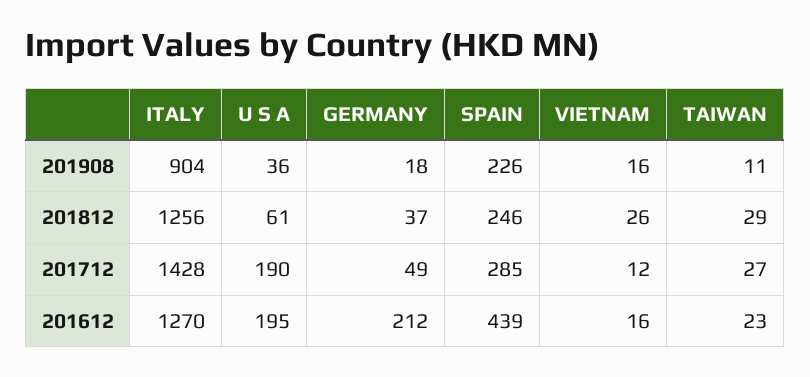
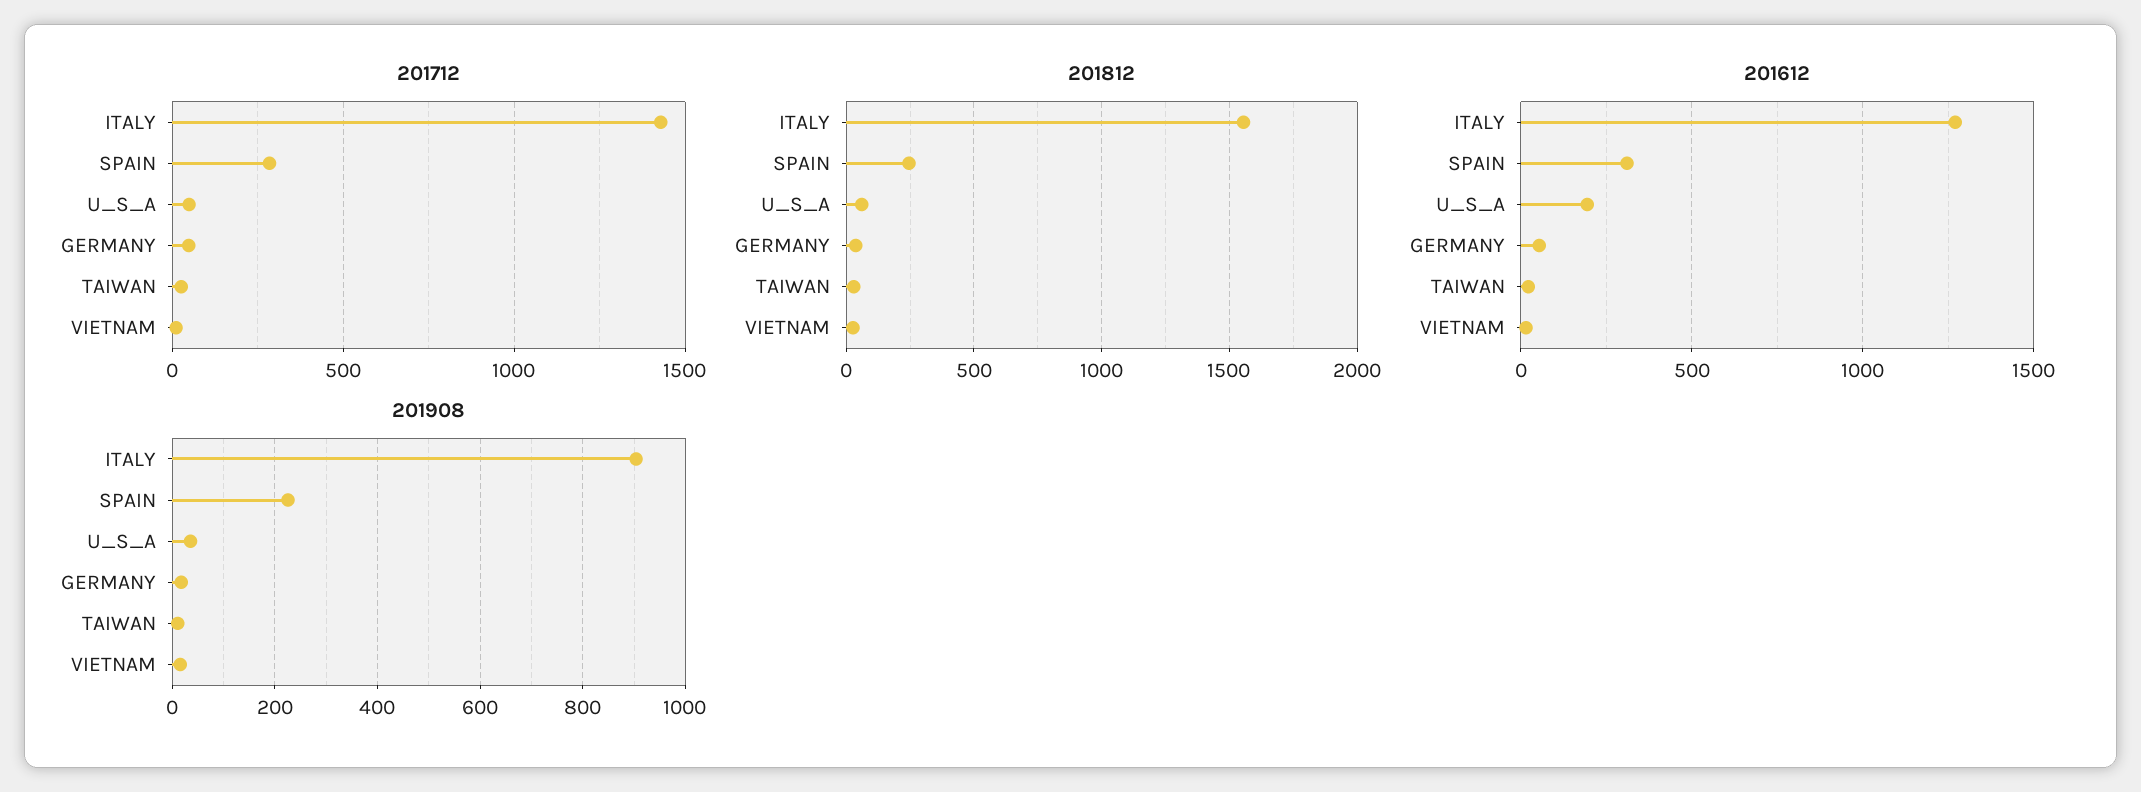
  {
    "201908": {
      "ITALY": 904,
      "U S A": 36,
      "GERMANY": 18,
      "SPAIN": 226,
      "VIETNAM": 16,
      "TAIWAN": 11
    },
    "201812": {
-     "ITALY": 1256,
+     "ITALY": 1550,
      "U S A": 61,
      "GERMANY": 37,
      "SPAIN": 246,
      "VIETNAM": 26,
      "TAIWAN": 29
    },
    "201712": {
      "ITALY": 1428,
-     "U S A": 190,
+     "U S A": 50,
      "GERMANY": 49,
      "SPAIN": 285,
      "VIETNAM": 12,
      "TAIWAN": 27
    },
    "201612": {
      "ITALY": 1270,
      "U S A": 195,
-     "GERMANY": 212,
+     "GERMANY": 50,
-     "SPAIN": 439,
+     "SPAIN": 300,
      "VIETNAM": 16,
      "TAIWAN": 23
    }
  }

